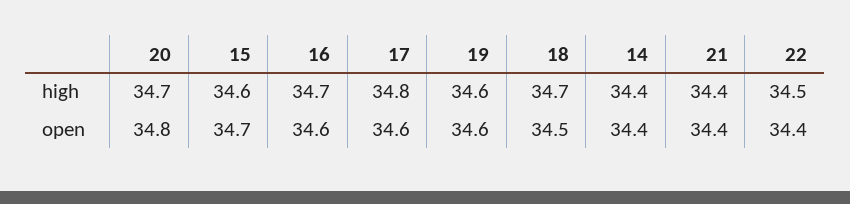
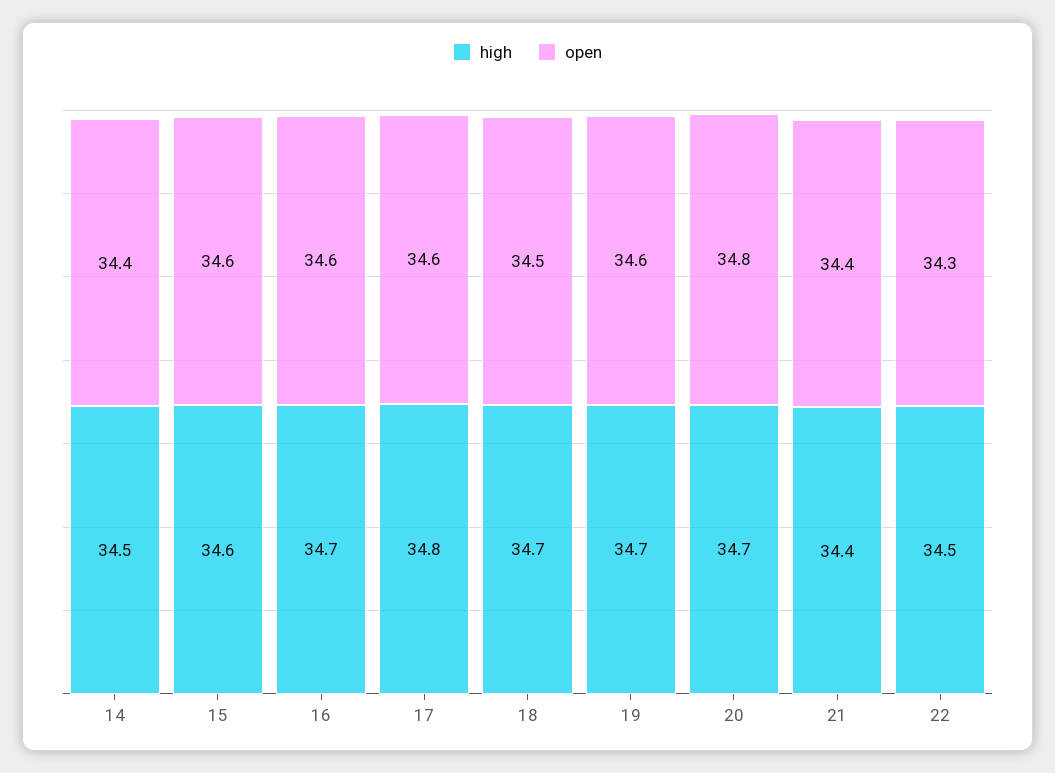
  {
    "high": {
      "20": 34.7,
      "15": 34.6,
      "16": 34.7,
      "17": 34.8,
-     "19": 34.6,
+     "19": 34.7,
      "18": 34.7,
-     "14": 34.4,
+     "14": 34.5,
      "21": 34.4,
      "22": 34.5
    },
    "open": {
      "20": 34.8,
-     "15": 34.7,
+     "15": 34.6,
      "16": 34.6,
      "17": 34.6,
      "19": 34.6,
      "18": 34.5,
      "14": 34.4,
      "21": 34.4,
-     "22": 34.4
+     "22": 34.3
    }
  }

